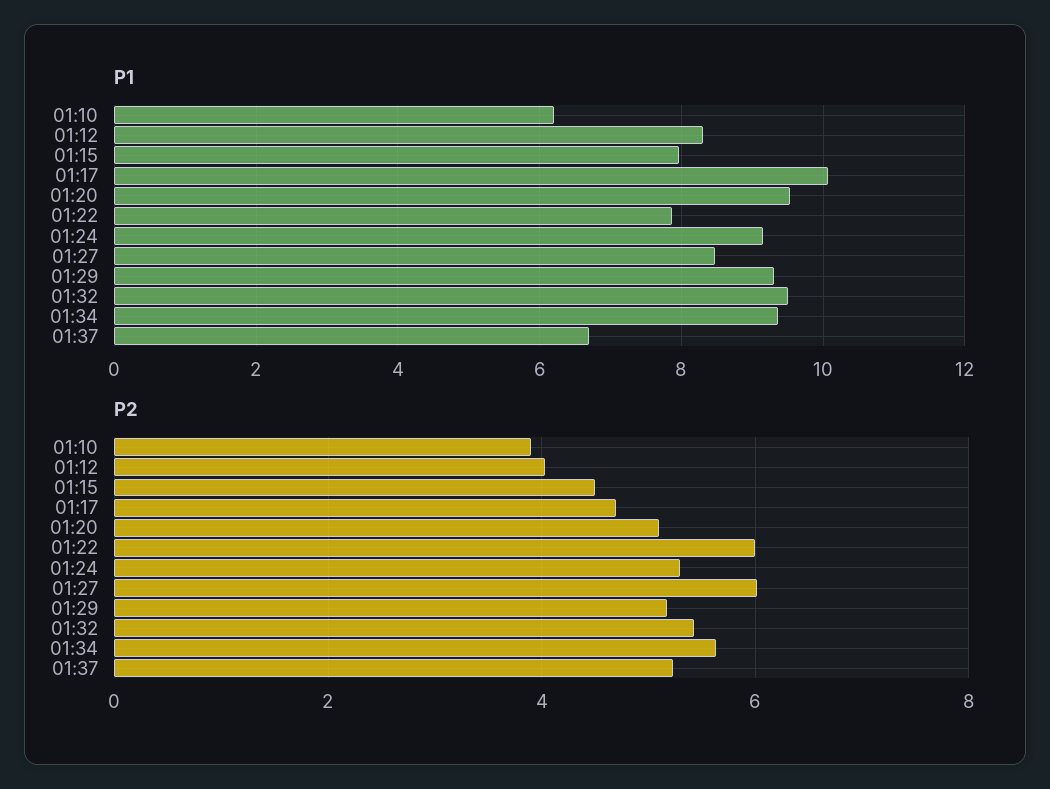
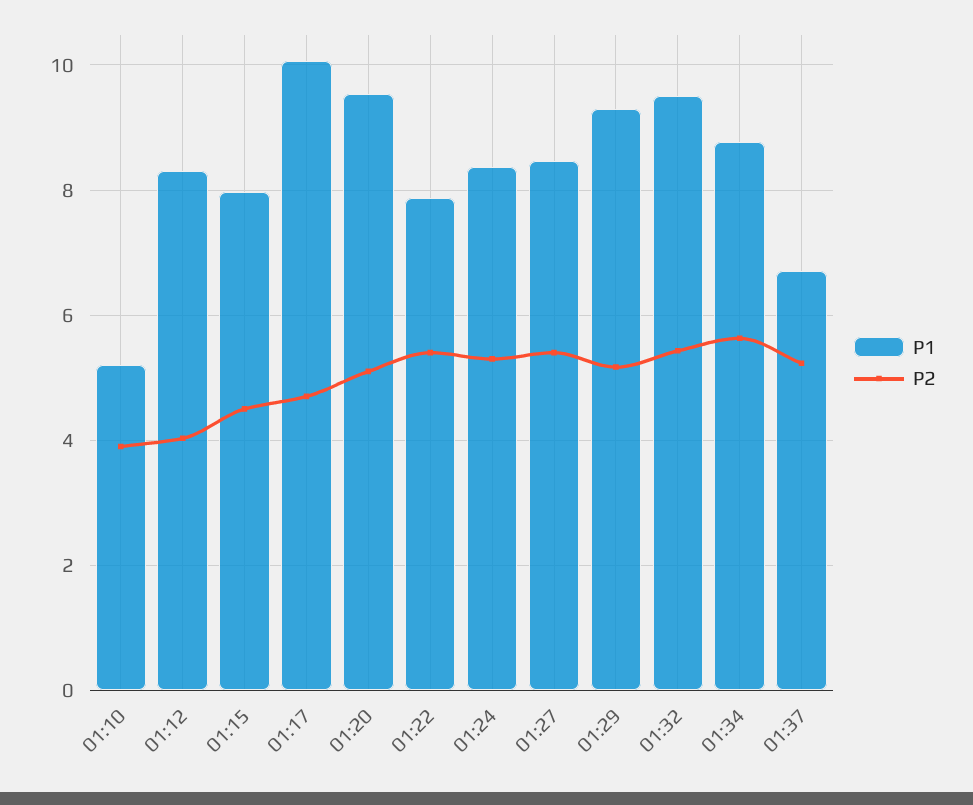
  {
    "P1": {
-     "01:10": 6.2,
+     "01:10": 5.2,
      "01:12": 8.4,
      "01:15": 8,
      "01:17": 10,
      "01:20": 9.6,
      "01:22": 7.8,
-     "01:24": 9.2,
+     "01:24": 8.4,
      "01:27": 8.4,
      "01:29": 9.4,
      "01:32": 9.6,
-     "01:34": 9.4,
+     "01:34": 8.8,
      "01:37": 6.8
    },
    "P2": {
      "01:10": 4,
      "01:12": 4,
      "01:15": 4.6,
      "01:17": 4.8,
      "01:20": 5.2,
-     "01:22": 6,
+     "01:22": 5.4,
      "01:24": 5.4,
-     "01:27": 6,
+     "01:27": 5.4,
      "01:29": 5.2,
      "01:32": 5.4,
      "01:34": 5.6,
      "01:37": 5.2
    }
  }

